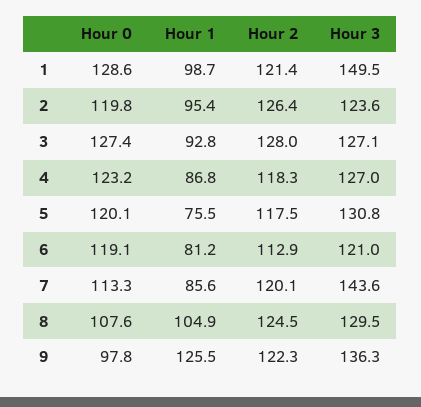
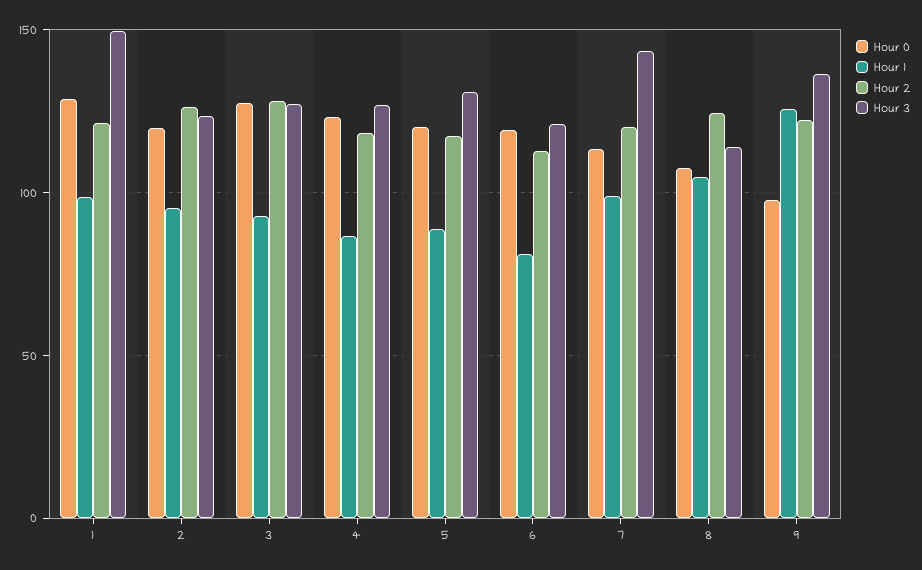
  {
    "Hour 0": {
      "1": 128.6,
      "2": 119.8,
      "3": 127.4,
      "4": 123.2,
      "5": 120.1,
      "6": 119.1,
      "7": 113.3,
      "8": 107.6,
      "9": 97.8
    },
    "Hour 1": {
      "1": 98.7,
      "2": 95.4,
      "3": 92.8,
      "4": 86.8,
-     "5": 75.5,
+     "5": 90,
      "6": 81.2,
-     "7": 85.6,
+     "7": 100,
      "8": 104.9,
      "9": 125.5
    },
    "Hour 2": {
      "1": 121.4,
      "2": 126.4,
      "3": 128,
      "4": 118.3,
      "5": 117.5,
      "6": 112.9,
      "7": 120.1,
      "8": 124.5,
      "9": 122.3
    },
    "Hour 3": {
      "1": 149.5,
      "2": 123.6,
      "3": 127.1,
      "4": 127,
      "5": 130.8,
      "6": 121,
      "7": 143.6,
-     "8": 129.5,
+     "8": 115,
      "9": 136.3
    }
  }

